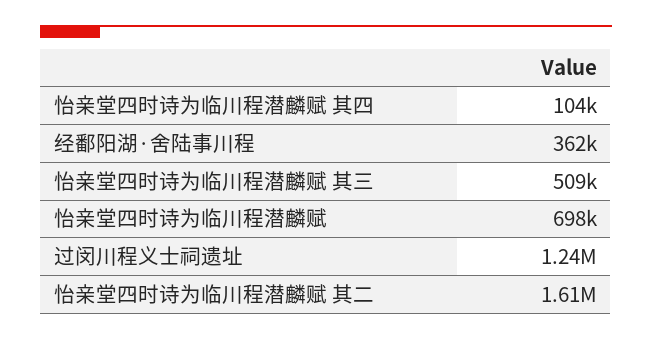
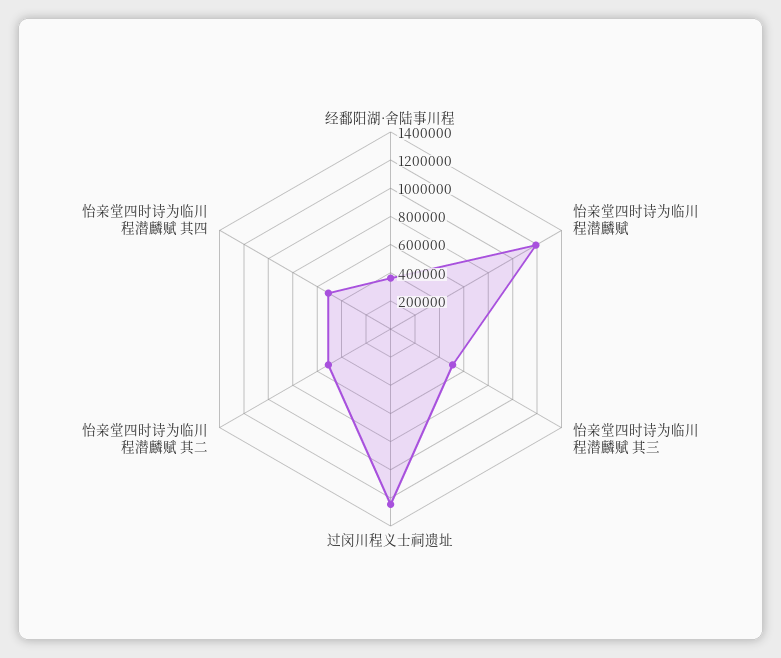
  {
-   "怡亲堂四时诗为临川程潜麟赋 其四": 104000,
+   "怡亲堂四时诗为临川程潜麟赋 其四": 500000,
    "经鄱阳湖·舍陆事川程": 362000,
    "怡亲堂四时诗为临川程潜麟赋 其三": 509000,
-   "怡亲堂四时诗为临川程潜麟赋": 698000,
+   "怡亲堂四时诗为临川程潜麟赋": 1200000,
    "过闵川程义士祠遗址": 1240000,
-   "怡亲堂四时诗为临川程潜麟赋 其二": 1610000
+   "怡亲堂四时诗为临川程潜麟赋 其二": 500000
  }

